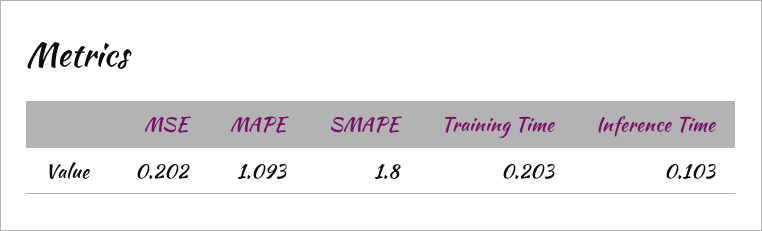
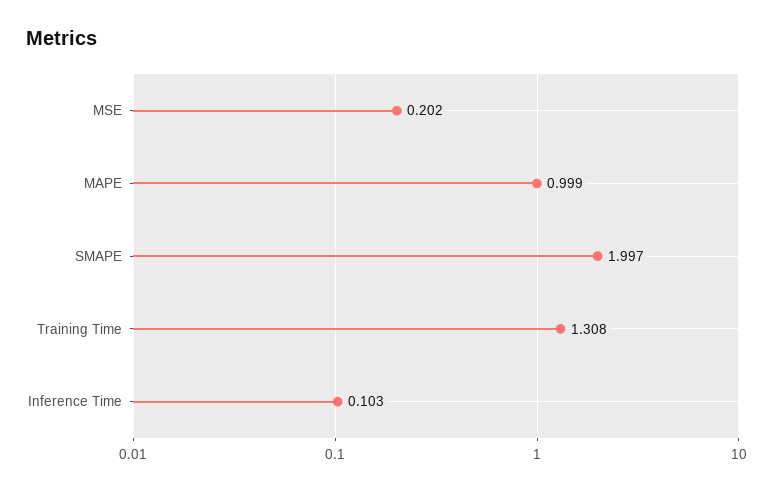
  {
    "MSE": 0.202,
-   "MAPE": 1.093,
+   "MAPE": 0.999,
-   "SMAPE": 1.8,
+   "SMAPE": 1.997,
-   "Training Time": 0.203,
+   "Training Time": 1.308,
    "Inference Time": 0.103
  }

